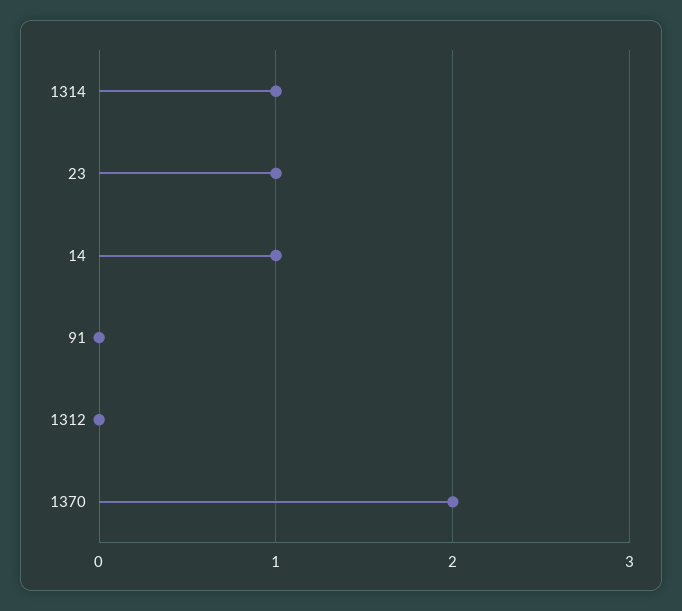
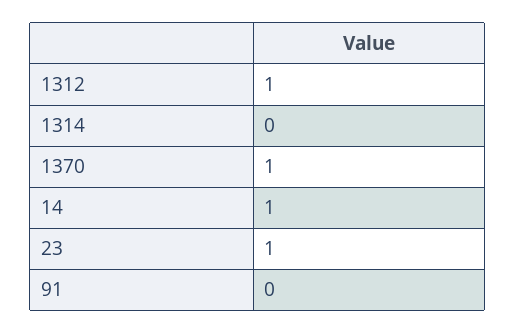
  {
-   "1314": 1,
+   "1314": 0,
    "23": 1,
    "14": 1,
    "91": 0,
-   "1312": 0,
+   "1312": 1,
-   "1370": 2
+   "1370": 1
  }

